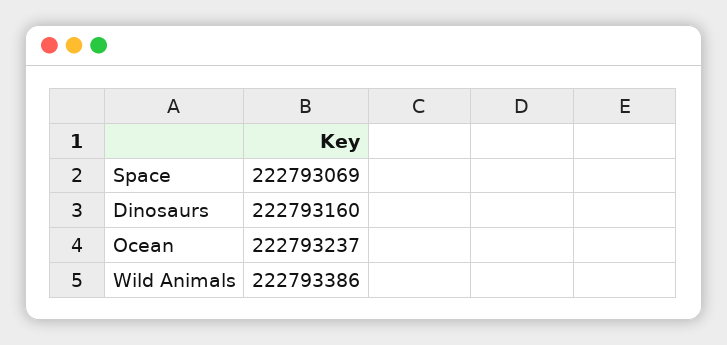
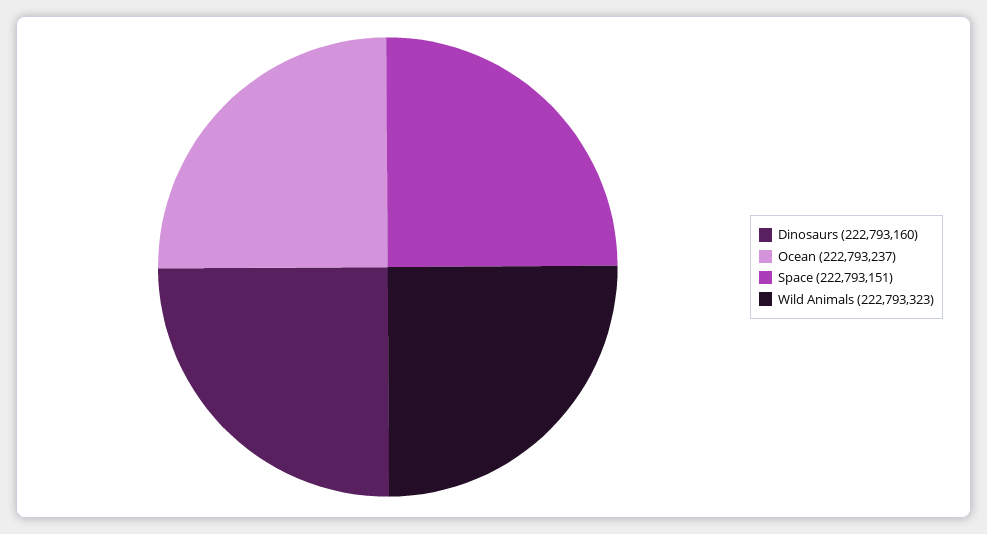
  {
-   "Space": 222793069,
+   "Space": 222793151,
    "Dinosaurs": 222793160,
    "Ocean": 222793237,
-   "Wild Animals": 222793386
+   "Wild Animals": 222793323
  }

